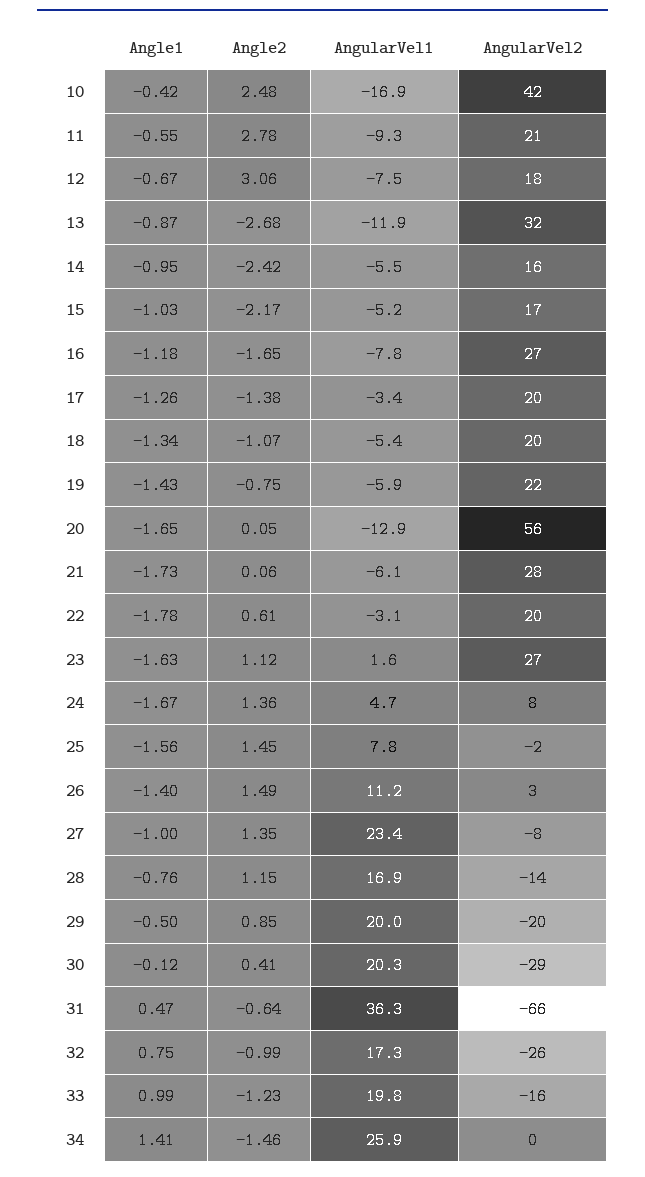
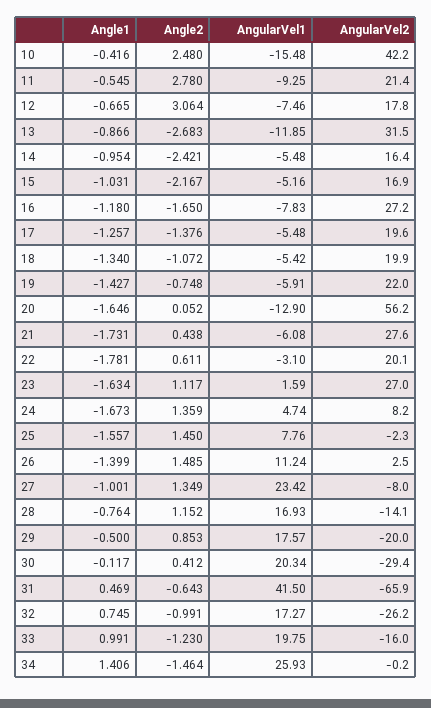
  {
    "Angle1": {
      "10": -0.416,
      "11": -0.545,
      "12": -0.665,
      "13": -0.866,
      "14": -0.954,
      "15": -1.031,
      "16": -1.18,
      "17": -1.257,
      "18": -1.34,
      "19": -1.427,
      "20": -1.646,
      "21": -1.731,
      "22": -1.781,
      "23": -1.634,
      "24": -1.673,
      "25": -1.557,
      "26": -1.399,
      "27": -1.001,
      "28": -0.764,
      "29": -0.5,
      "30": -0.117,
      "31": 0.469,
      "32": 0.745,
      "33": 0.991,
      "34": 1.406
    },
    "Angle2": {
      "10": 2.48,
      "11": 2.78,
      "12": 3.064,
      "13": -2.683,
      "14": -2.421,
      "15": -2.167,
      "16": -1.65,
      "17": -1.376,
      "18": -1.072,
      "19": -0.748,
      "20": 0.052,
-     "21": 0.06,
+     "21": 0.438,
      "22": 0.611,
      "23": 1.117,
      "24": 1.359,
      "25": 1.45,
      "26": 1.485,
      "27": 1.349,
      "28": 1.152,
      "29": 0.853,
      "30": 0.412,
      "31": -0.643,
      "32": -0.991,
      "33": -1.23,
      "34": -1.464
    },
    "AngularVel1": {
-     "10": -16.9,
+     "10": -15.48,
      "11": -9.25,
      "12": -7.46,
      "13": -11.85,
      "14": -5.48,
      "15": -5.16,
      "16": -7.83,
-     "17": -3.4,
+     "17": -5.48,
      "18": -5.42,
      "19": -5.91,
      "20": -12.9,
      "21": -6.08,
      "22": -3.1,
      "23": 1.59,
      "24": 4.74,
      "25": 7.76,
      "26": 11.24,
      "27": 23.42,
      "28": 16.93,
-     "29": 20,
+     "29": 17.57,
      "30": 20.34,
-     "31": 36.3,
+     "31": 41.5,
      "32": 17.27,
      "33": 19.75,
      "34": 25.93
    },
    "AngularVel2": {
      "10": 42.2,
      "11": 21.4,
      "12": 17.8,
      "13": 31.5,
      "14": 16.4,
      "15": 16.9,
      "16": 27.2,
      "17": 19.6,
      "18": 19.9,
      "19": 22,
      "20": 56.2,
      "21": 27.6,
      "22": 20.1,
      "23": 27,
      "24": 8.2,
      "25": -2.3,
      "26": 2.5,
      "27": -8,
      "28": -14.1,
      "29": -20,
      "30": -29.4,
      "31": -65.9,
      "32": -26.2,
      "33": -16,
      "34": -0.2
    }
  }

